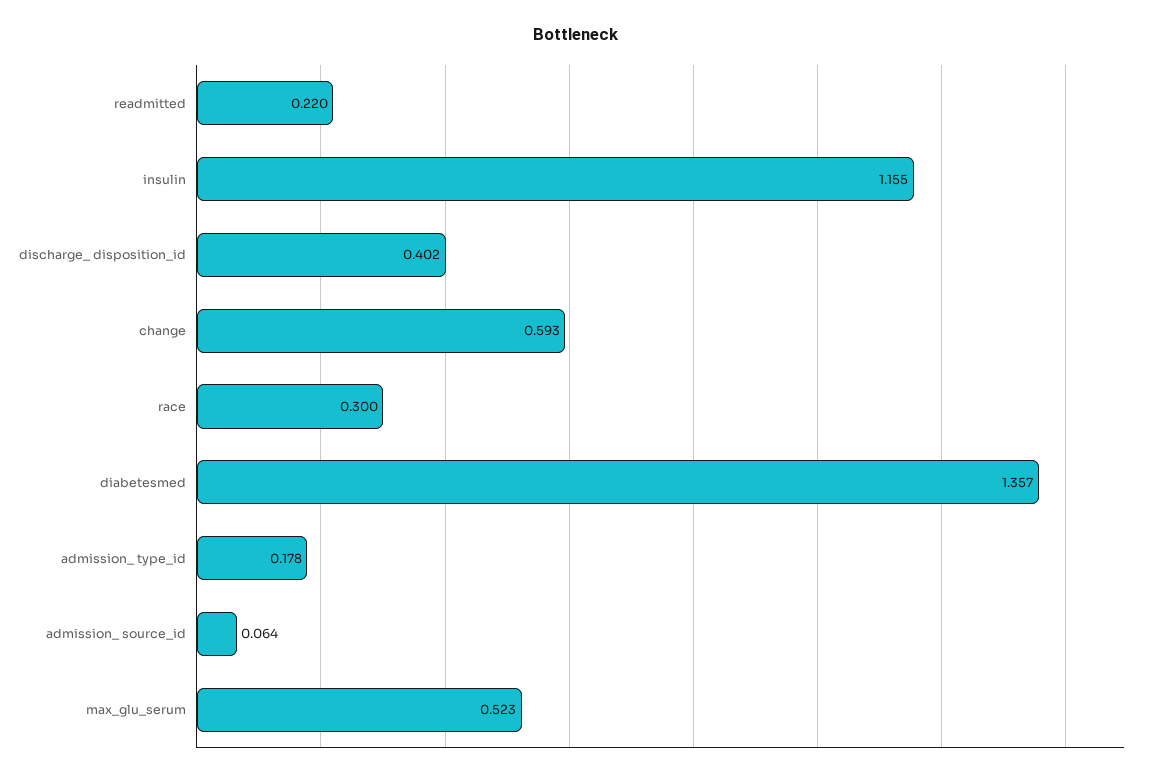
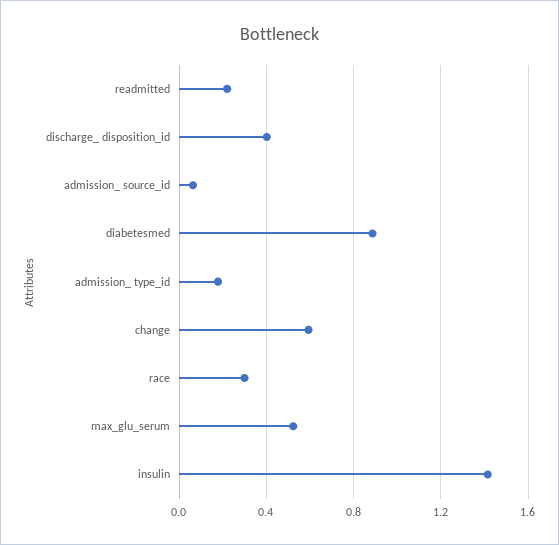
  {
    "readmitted": 0.22,
-   "insulin": 1.155,
+   "insulin": 1.4,
    "discharge_ disposition_id": 0.402,
    "change": 0.593,
    "race": 0.3,
-   "diabetesmed": 1.357,
+   "diabetesmed": 0.9,
    "admission_ type_id": 0.178,
    "admission_ source_id": 0.064,
    "max_glu_serum": 0.523
  }

